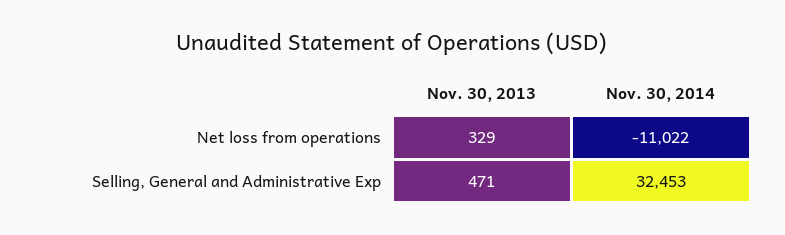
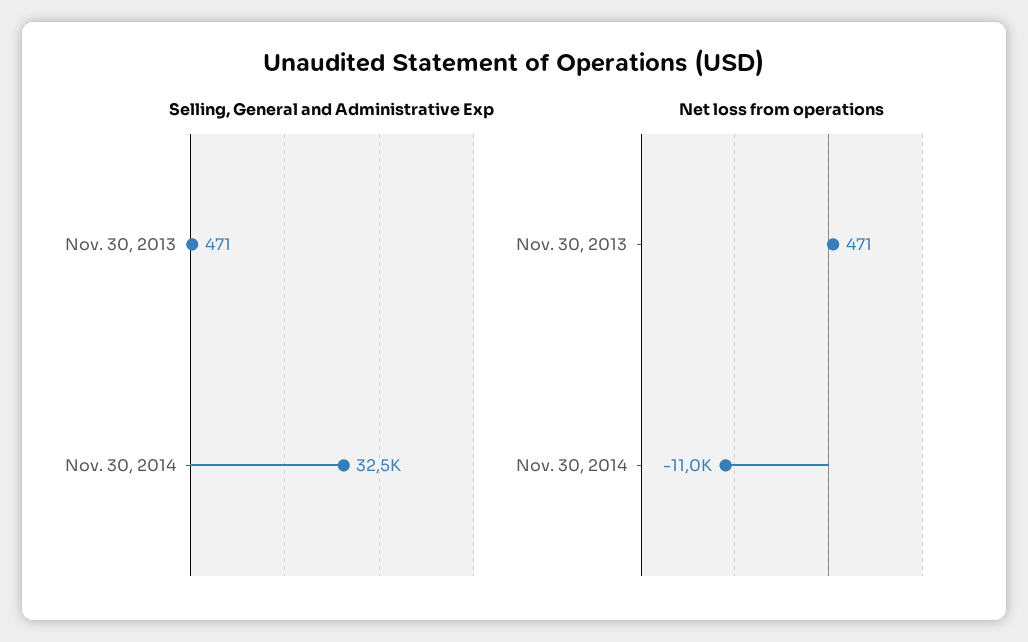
  {
    "Net loss from operations": {
-     "Nov. 30, 2013": 329,
+     "Nov. 30, 2013": 471,
      "Nov. 30, 2014": -11022
    },
    "Selling, General and Administrative Exp": {
      "Nov. 30, 2013": 471,
      "Nov. 30, 2014": 32453
    }
  }

